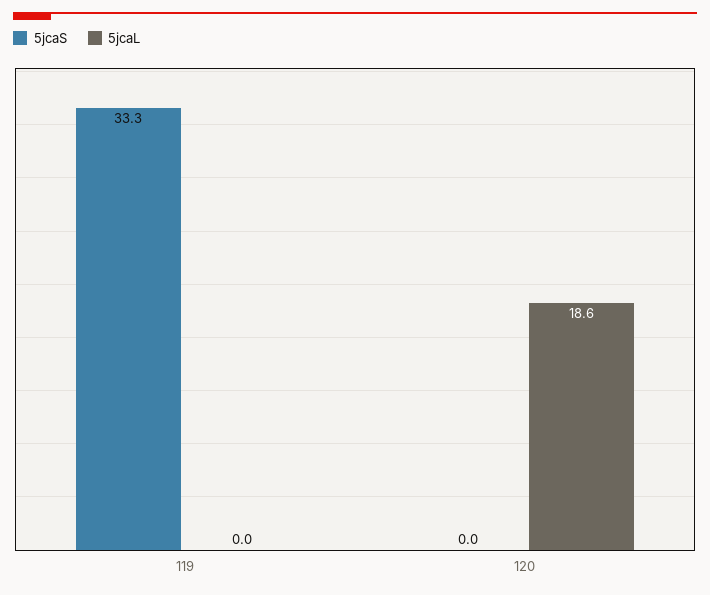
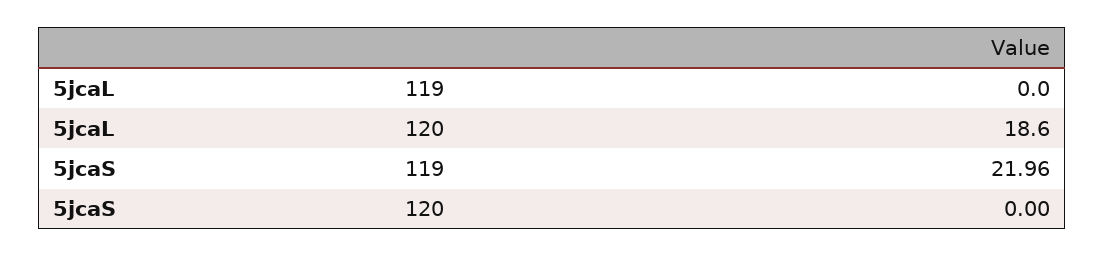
  {
    "5jcaS": {
-     "119": 33.3,
+     "119": 21.96,
      "120": 0
    },
    "5jcaL": {
      "119": 0,
      "120": 18.6
    }
  }

